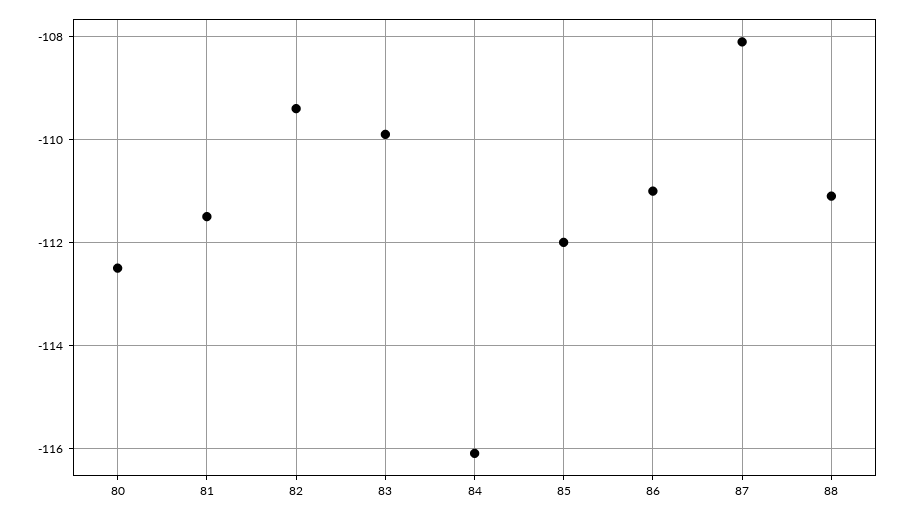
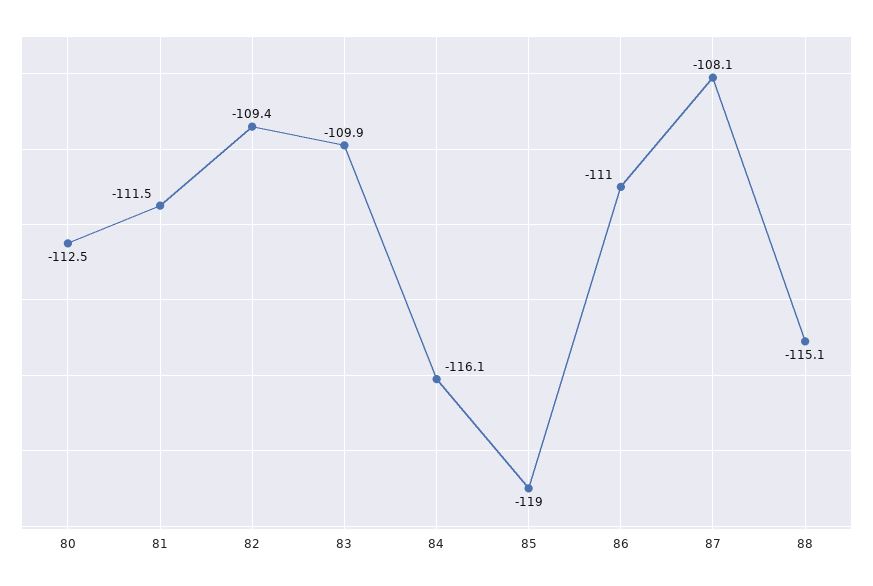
  {
    "80": -112.5,
    "81": -111.5,
    "82": -109.4,
    "83": -109.9,
    "84": -116.1,
-   "85": -112,
+   "85": -119,
    "86": -111,
    "87": -108.1,
-   "88": -111
+   "88": -115.1
  }

